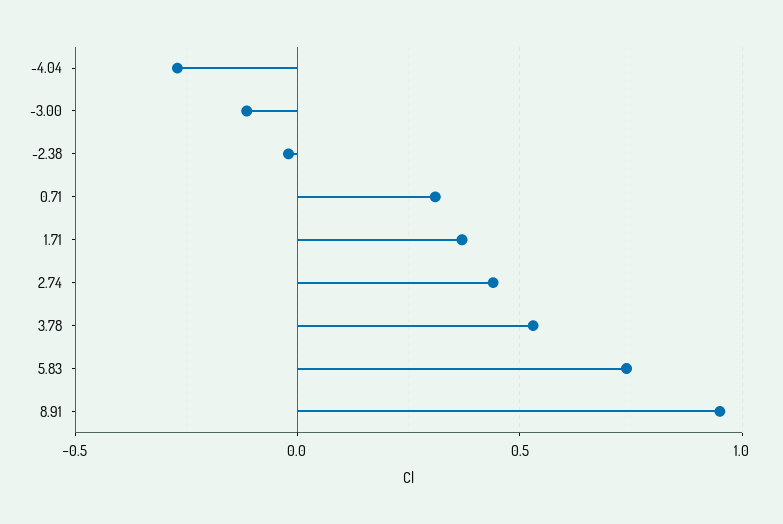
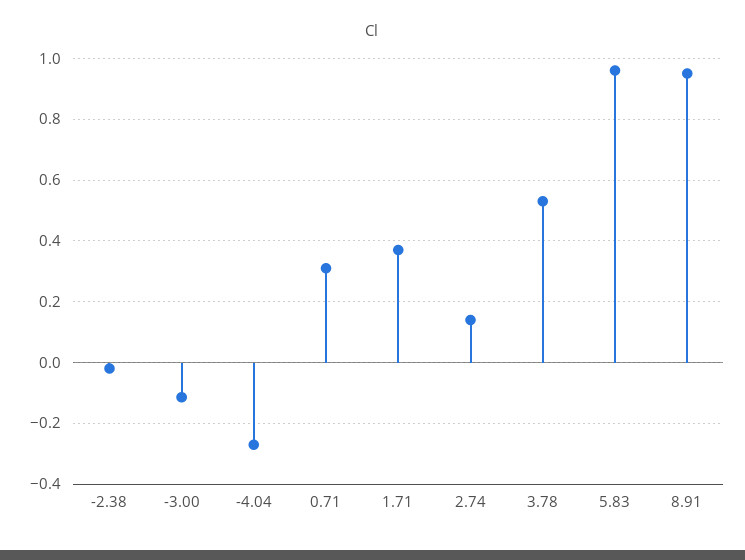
  {
    "-4.04": -0.28,
    "-3.00": -0.12,
    "-2.38": -0.02,
    "0.71": 0.32,
    "1.71": 0.38,
-   "2.74": 0.45,
+   "2.74": 0.14,
    "3.78": 0.54,
-   "5.83": 0.75,
+   "5.83": 0.96,
    "8.91": 0.96
  }

